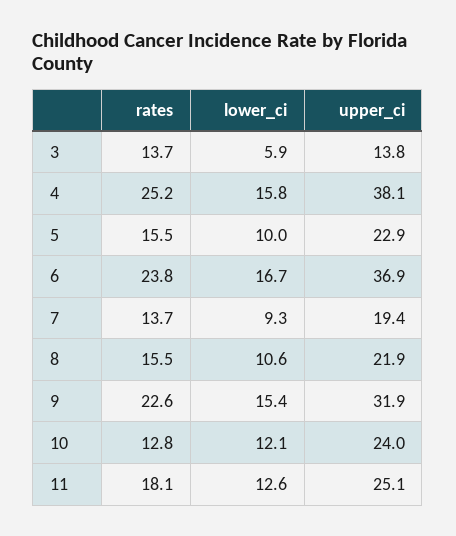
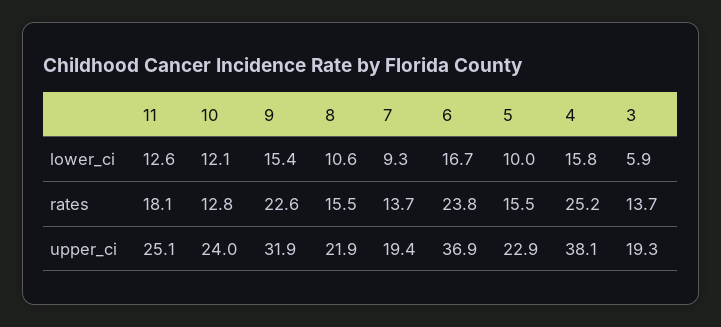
  {
    "rates": {
      "3": 13.7,
      "4": 25.2,
      "5": 15.5,
      "6": 23.8,
      "7": 13.7,
      "8": 15.5,
      "9": 22.6,
      "10": 12.8,
      "11": 18.1
    },
    "lower_ci": {
      "3": 5.9,
      "4": 15.8,
      "5": 10,
      "6": 16.7,
      "7": 9.3,
      "8": 10.6,
      "9": 15.4,
      "10": 12.1,
      "11": 12.6
    },
    "upper_ci": {
-     "3": 13.8,
+     "3": 19.3,
      "4": 38.1,
      "5": 22.9,
      "6": 36.9,
      "7": 19.4,
      "8": 21.9,
      "9": 31.9,
      "10": 24,
      "11": 25.1
    }
  }

